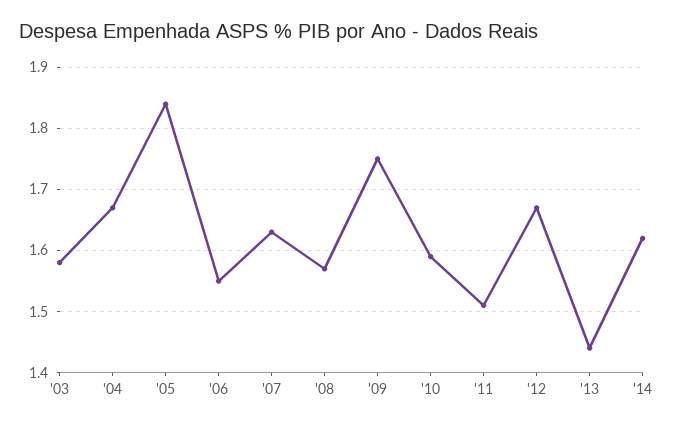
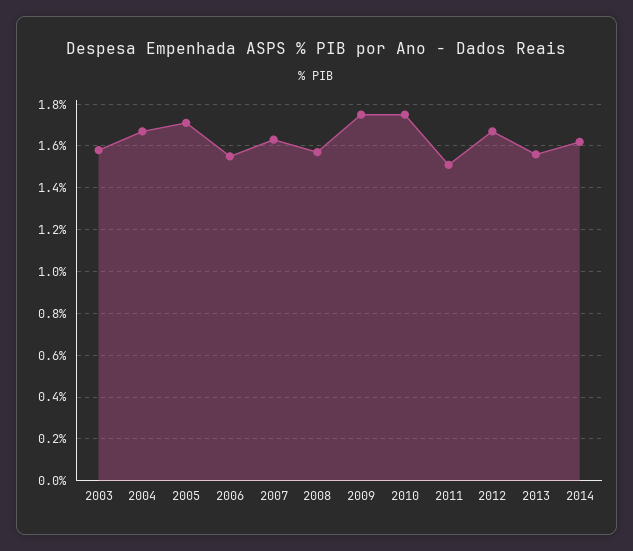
  {
    "'03": 1.58,
    "'04": 1.67,
-   "'05": 1.84,
+   "'05": 1.7,
    "'06": 1.55,
    "'07": 1.63,
    "'08": 1.57,
    "'09": 1.75,
-   "'10": 1.59,
+   "'10": 1.75,
    "'11": 1.51,
    "'12": 1.67,
-   "'13": 1.44,
+   "'13": 1.55,
    "'14": 1.62
  }

